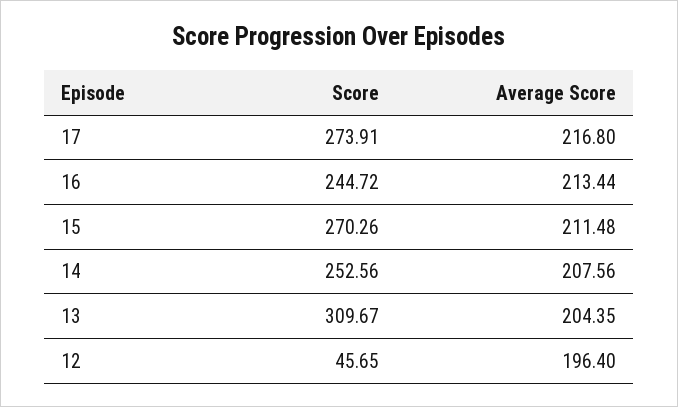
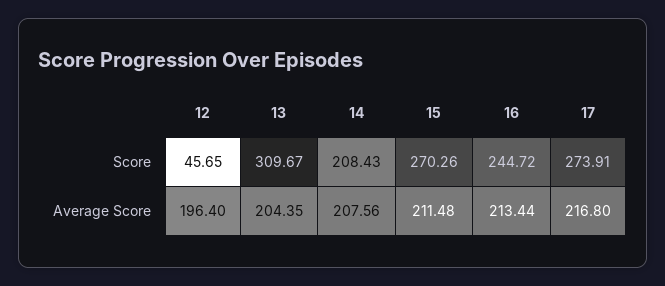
  {
    "Score": {
      "17": 273.91,
      "16": 244.72,
      "15": 270.26,
-     "14": 252.56,
+     "14": 208.43,
      "13": 309.67,
      "12": 45.65
    },
    "Average Score": {
      "17": 216.8,
      "16": 213.44,
      "15": 211.48,
      "14": 207.56,
      "13": 204.35,
      "12": 196.4
    }
  }

